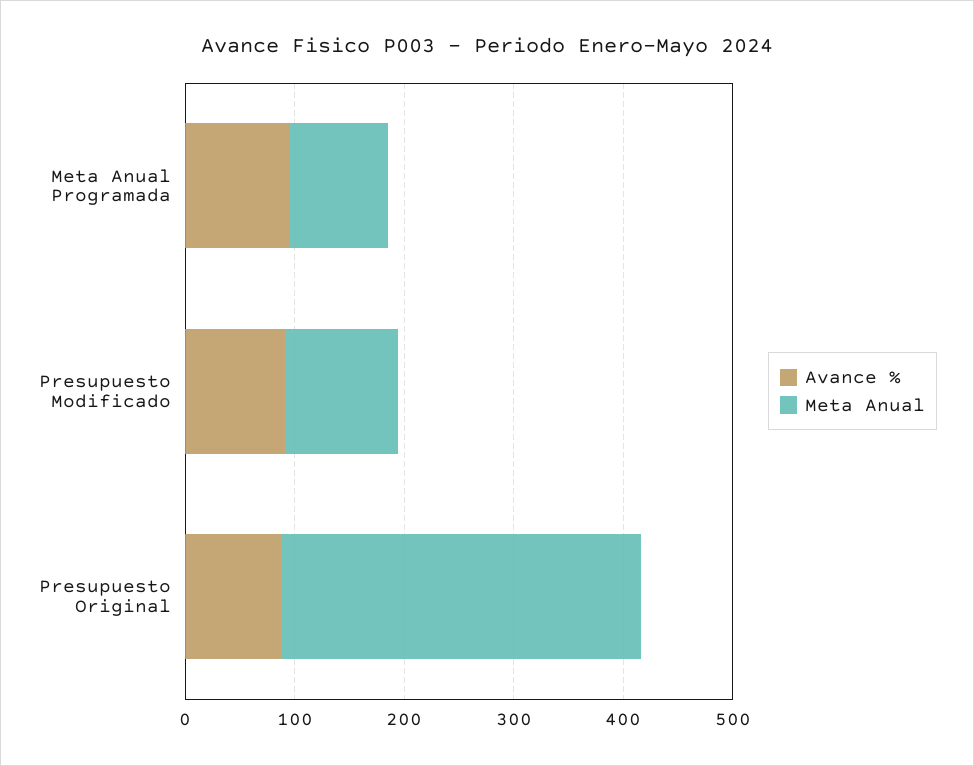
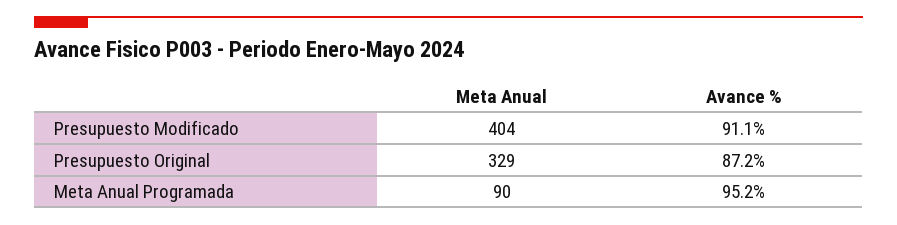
  {
    "Avance %": {
      "Meta Anual Programada": 95.2,
      "Presupuesto Modificado": 91.1,
      "Presupuesto Original": 87.2
    },
    "Meta Anual": {
      "Meta Anual Programada": 90,
-     "Presupuesto Modificado": 100,
+     "Presupuesto Modificado": 404,
      "Presupuesto Original": 329
    }
  }

